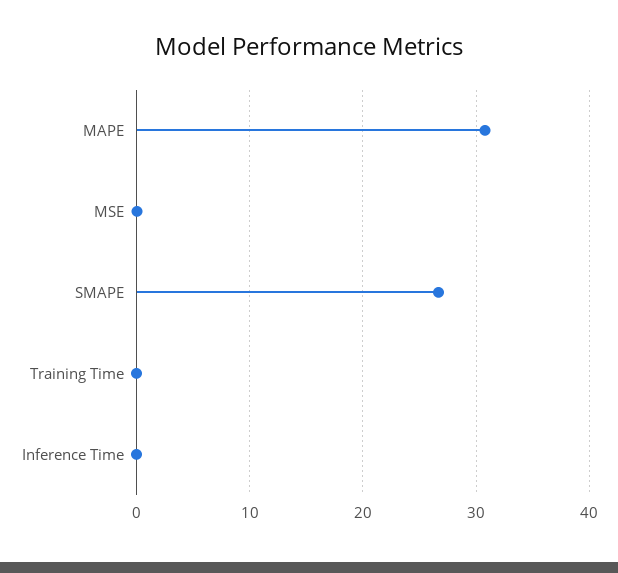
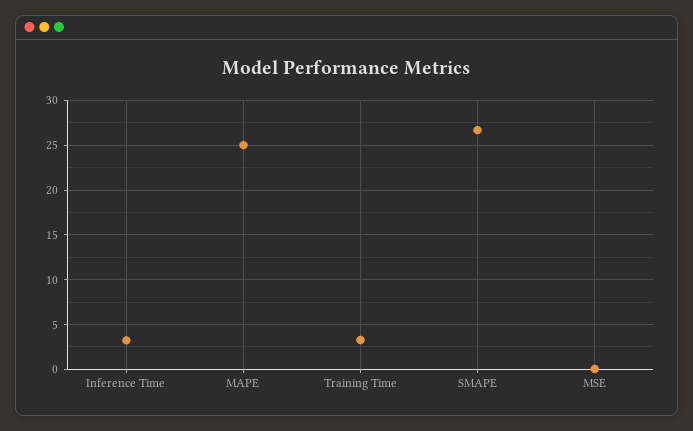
  {
-   "MAPE": 31,
+   "MAPE": 25,
    "MSE": 0,
    "SMAPE": 27,
-   "Training Time": 0,
+   "Training Time": 3,
-   "Inference Time": 0
+   "Inference Time": 3
  }

